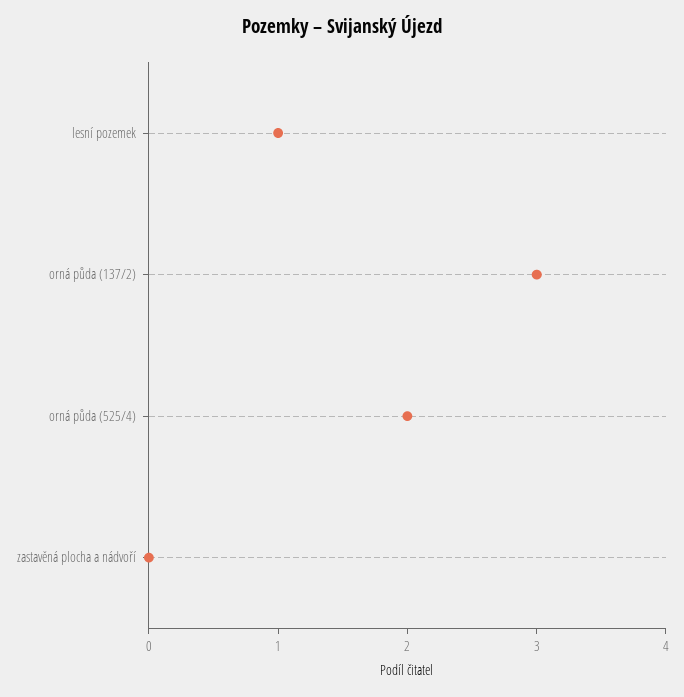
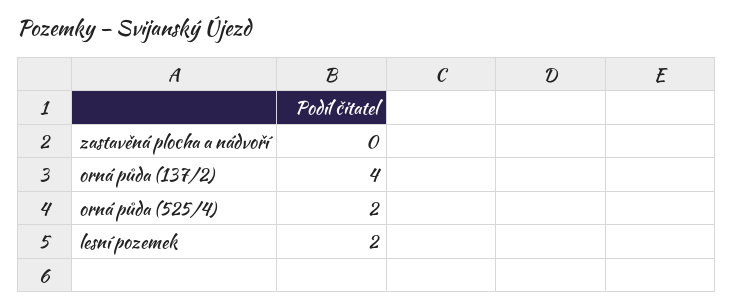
  {
-   "lesní pozemek": 1,
+   "lesní pozemek": 2,
-   "orná půda (137/2)": 3,
+   "orná půda (137/2)": 4,
    "orná půda (525/4)": 2,
    "zastavěná plocha a nádvoří": 0
  }

